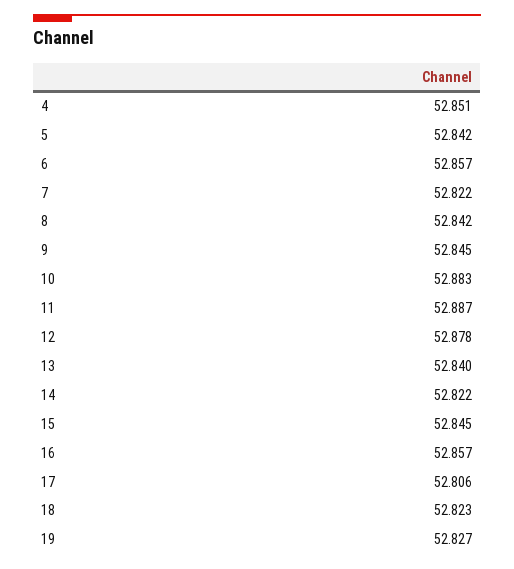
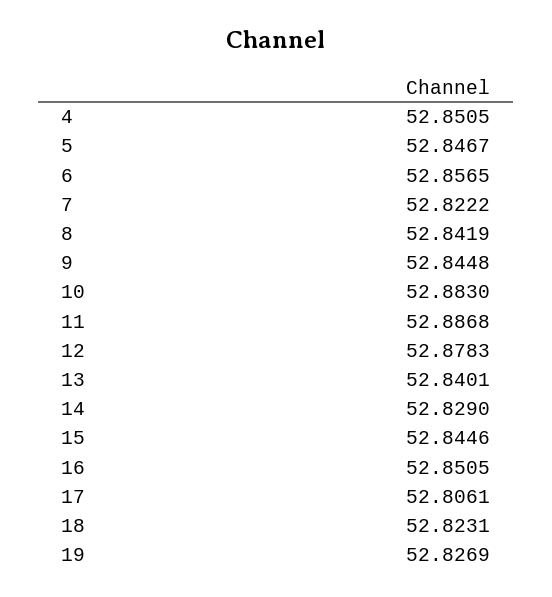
  {
    "4": 52.8505,
-   "5": 52.842,
+   "5": 52.8467,
    "6": 52.8565,
    "7": 52.8222,
    "8": 52.8419,
    "9": 52.8448,
    "10": 52.883,
    "11": 52.8868,
    "12": 52.8783,
    "13": 52.8401,
-   "14": 52.822,
+   "14": 52.829,
    "15": 52.8446,
-   "16": 52.857,
+   "16": 52.8505,
    "17": 52.8061,
    "18": 52.8231,
    "19": 52.8269
  }

